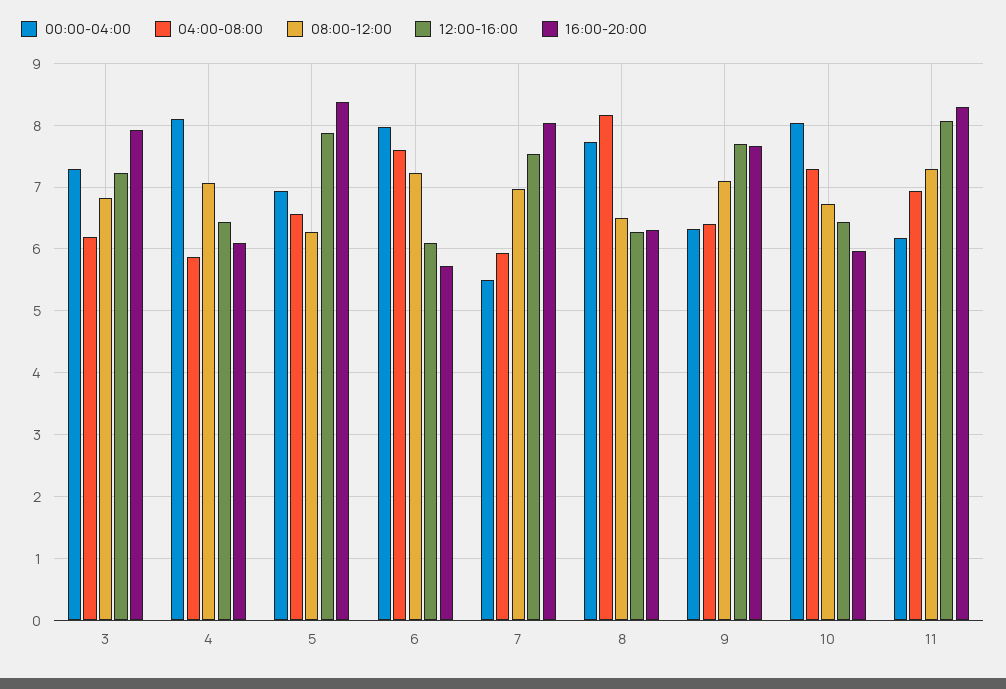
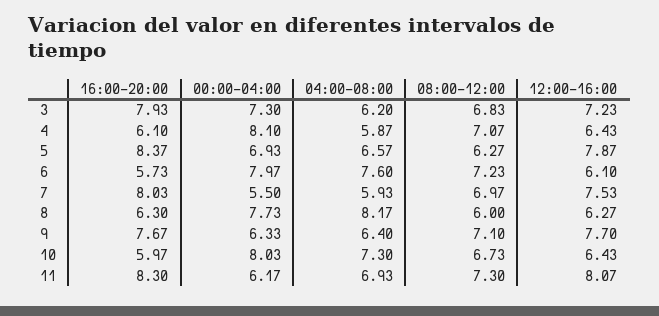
  {
    "00:00-04:00": {
      "3": 7.3,
      "4": 8.1,
      "5": 6.93,
      "6": 7.97,
      "7": 5.5,
      "8": 7.73,
      "9": 6.33,
      "10": 8.03,
      "11": 6.17
    },
    "04:00-08:00": {
      "3": 6.2,
      "4": 5.87,
      "5": 6.57,
      "6": 7.6,
      "7": 5.93,
      "8": 8.17,
      "9": 6.4,
      "10": 7.3,
      "11": 6.93
    },
    "08:00-12:00": {
      "3": 6.83,
      "4": 7.07,
      "5": 6.27,
      "6": 7.23,
      "7": 6.97,
-     "8": 6.5,
+     "8": 6,
      "9": 7.1,
      "10": 6.73,
      "11": 7.3
    },
    "12:00-16:00": {
      "3": 7.23,
      "4": 6.43,
      "5": 7.87,
      "6": 6.1,
      "7": 7.53,
      "8": 6.27,
      "9": 7.7,
      "10": 6.43,
      "11": 8.07
    },
    "16:00-20:00": {
      "3": 7.93,
      "4": 6.1,
      "5": 8.37,
      "6": 5.73,
      "7": 8.03,
      "8": 6.3,
      "9": 7.67,
      "10": 5.97,
      "11": 8.3
    }
  }

